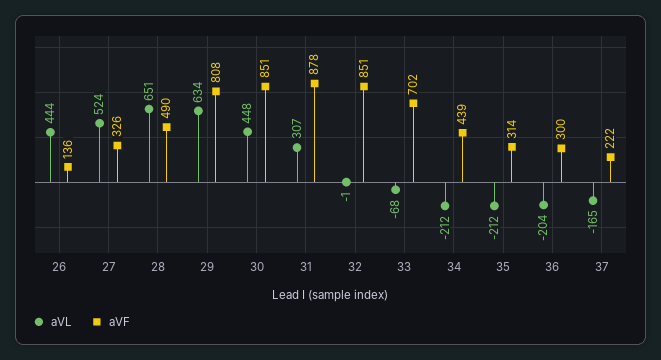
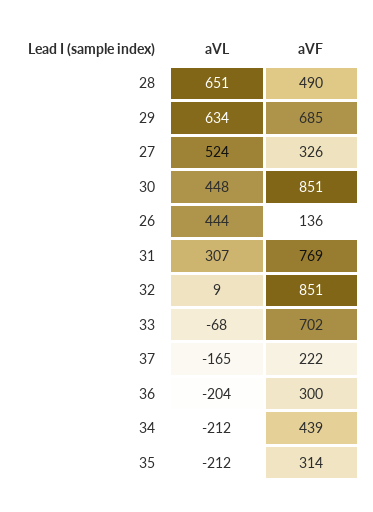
  {
    "aVL": {
      "26": 444,
      "27": 524,
      "28": 651,
      "29": 634,
      "30": 448,
      "31": 307,
-     "32": -1,
+     "32": 9,
      "33": -68,
      "34": -212,
      "35": -212,
      "36": -204,
      "37": -165
    },
    "aVF": {
      "26": 136,
      "27": 326,
      "28": 490,
-     "29": 808,
+     "29": 685,
      "30": 851,
-     "31": 878,
+     "31": 769,
      "32": 851,
      "33": 702,
      "34": 439,
      "35": 314,
      "36": 300,
      "37": 222
    }
  }

